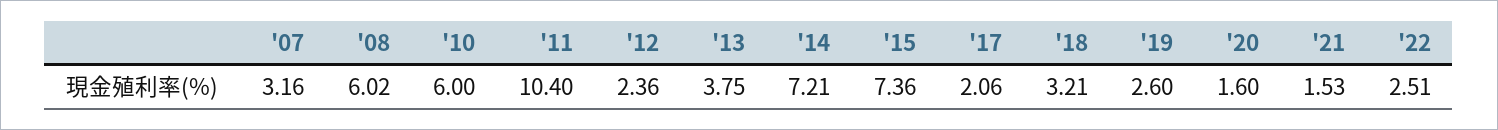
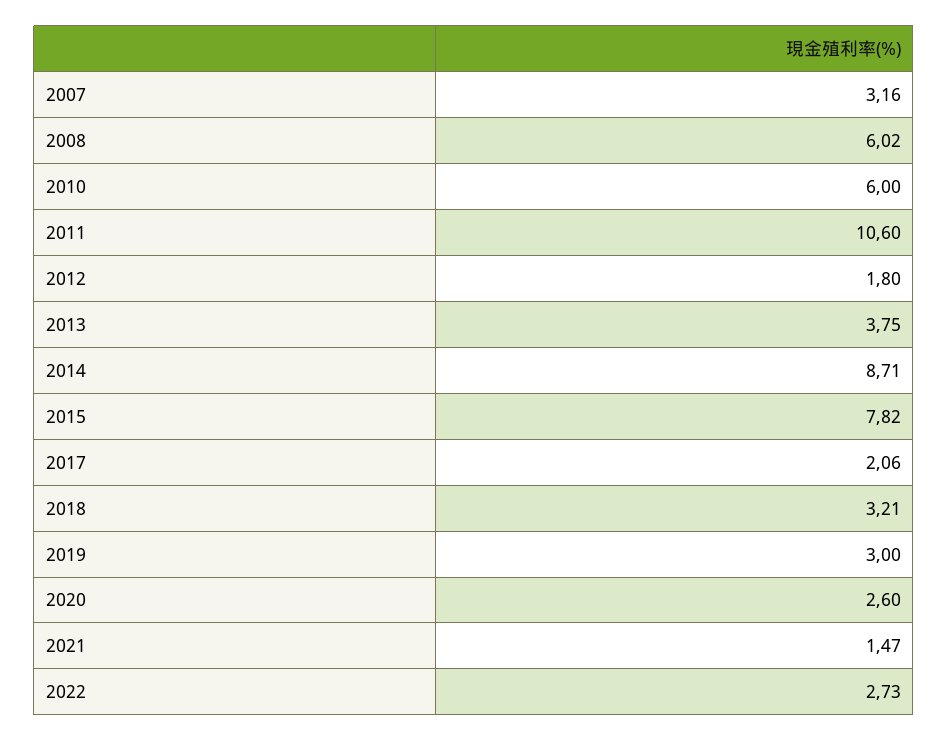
  {
    "'07": 3.16,
    "'08": 6.02,
    "'10": 6,
-   "'11": 10.4,
+   "'11": 10.6,
-   "'12": 2.36,
+   "'12": 1.8,
    "'13": 3.75,
-   "'14": 7.21,
+   "'14": 8.71,
-   "'15": 7.36,
+   "'15": 7.82,
    "'17": 2.06,
    "'18": 3.21,
-   "'19": 2.6,
+   "'19": 3,
-   "'20": 1.6,
+   "'20": 2.6,
-   "'21": 1.53,
+   "'21": 1.47,
-   "'22": 2.51
+   "'22": 2.73
  }

